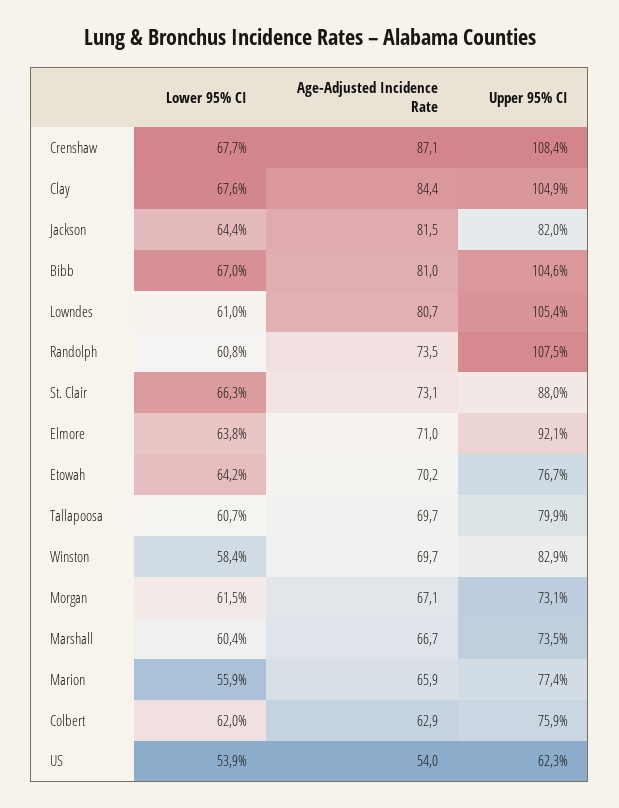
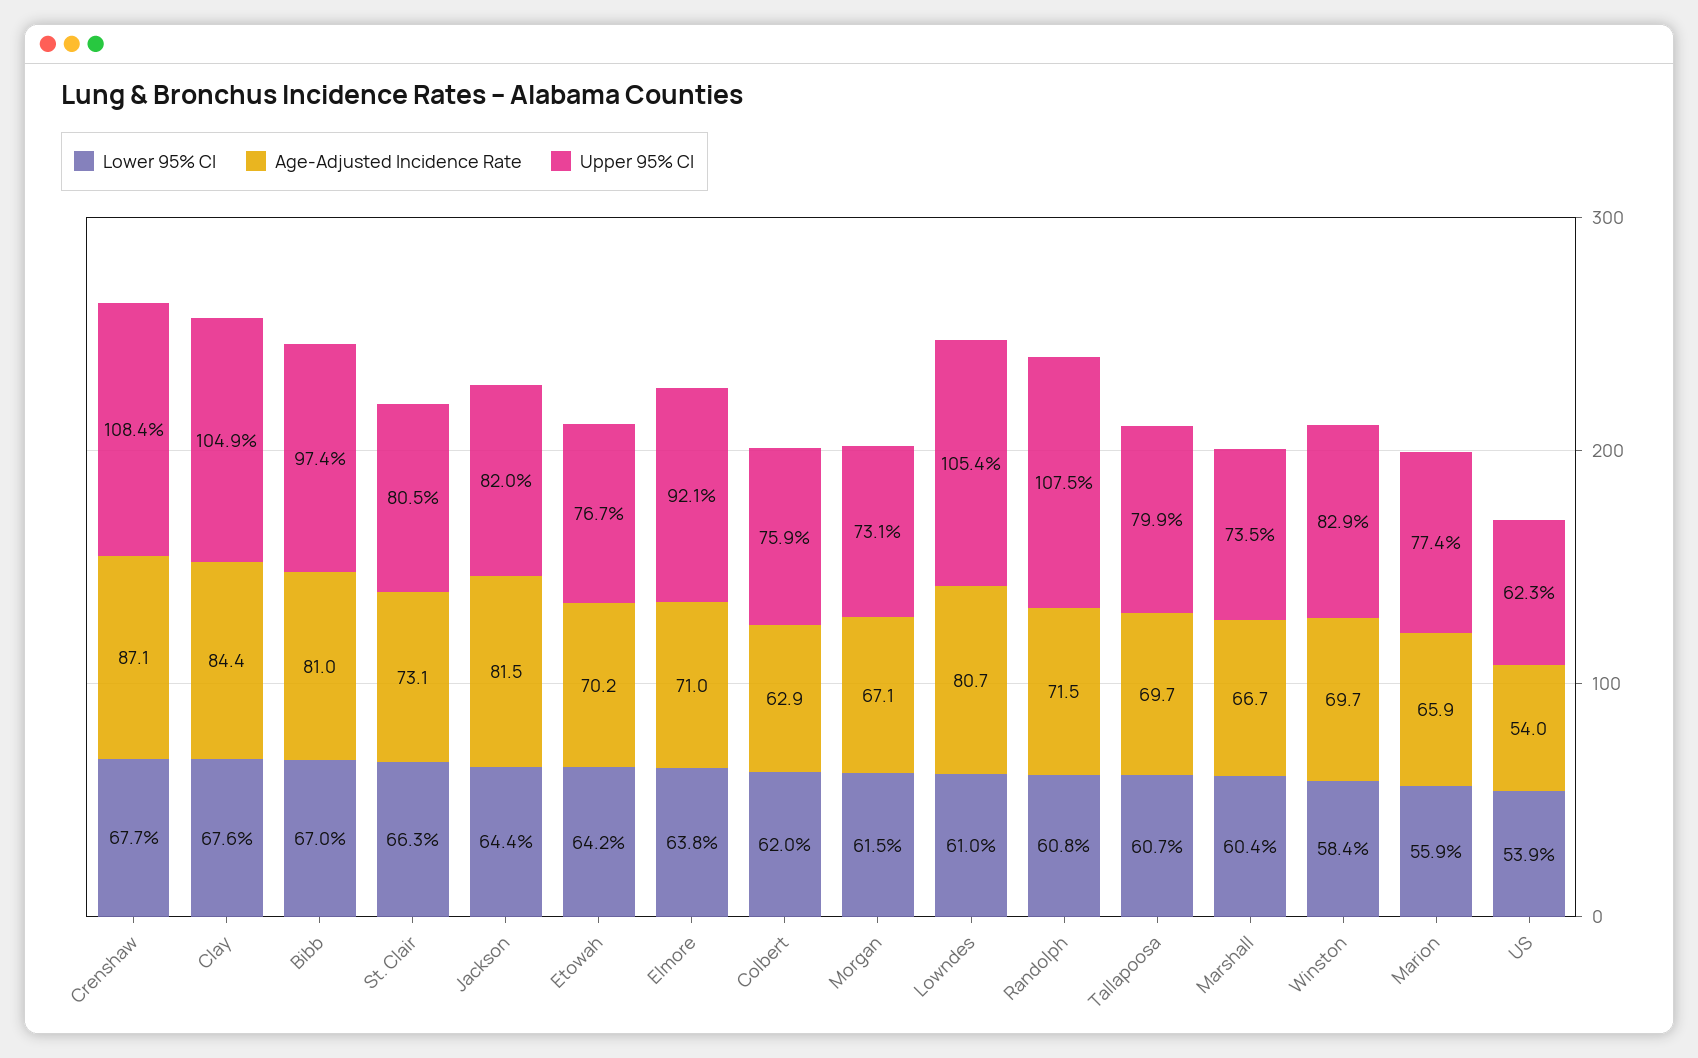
  {
    "Lower 95% CI": {
      "Crenshaw": 67.7,
      "Clay": 67.6,
      "Jackson": 64.4,
      "Bibb": 67,
      "Lowndes": 61,
      "Randolph": 60.8,
      "St. Clair": 66.3,
      "Elmore": 63.8,
      "Etowah": 64.2,
      "Tallapoosa": 60.7,
      "Winston": 58.4,
      "Morgan": 61.5,
      "Marshall": 60.4,
      "Marion": 55.9,
      "Colbert": 62,
      "US": 53.9
    },
    "Age-Adjusted Incidence Rate": {
      "Crenshaw": 87.1,
      "Clay": 84.4,
      "Jackson": 81.5,
      "Bibb": 81,
      "Lowndes": 80.7,
-     "Randolph": 73.5,
+     "Randolph": 71.5,
      "St. Clair": 73.1,
      "Elmore": 71,
      "Etowah": 70.2,
      "Tallapoosa": 69.7,
      "Winston": 69.7,
      "Morgan": 67.1,
      "Marshall": 66.7,
      "Marion": 65.9,
      "Colbert": 62.9,
      "US": 54
    },
    "Upper 95% CI": {
      "Crenshaw": 108.4,
      "Clay": 104.9,
      "Jackson": 82,
-     "Bibb": 104.6,
+     "Bibb": 97.4,
      "Lowndes": 105.4,
      "Randolph": 107.5,
-     "St. Clair": 88,
+     "St. Clair": 80.5,
      "Elmore": 92.1,
      "Etowah": 76.7,
      "Tallapoosa": 79.9,
      "Winston": 82.9,
      "Morgan": 73.1,
      "Marshall": 73.5,
      "Marion": 77.4,
      "Colbert": 75.9,
      "US": 62.3
    }
  }

